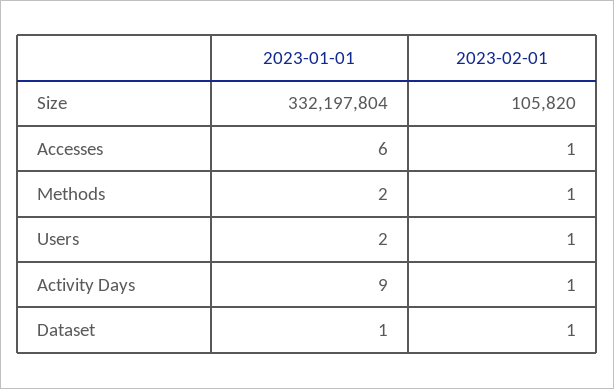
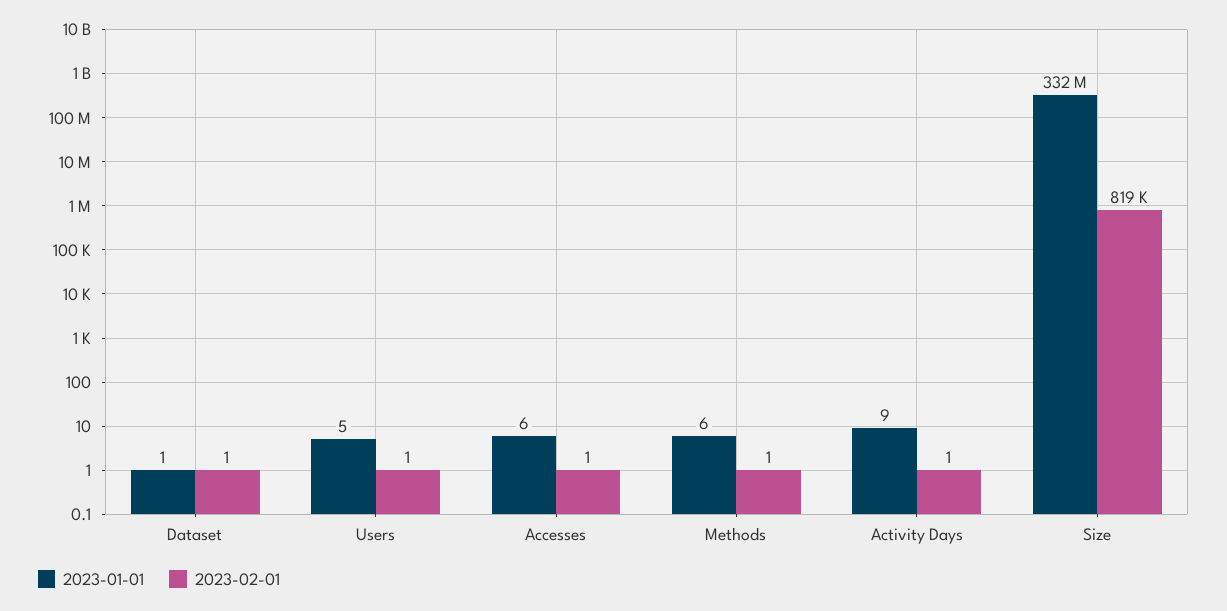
  {
    "2023-01-01": {
      "Size": 332197804,
      "Accesses": 6,
-     "Methods": 2,
+     "Methods": 6,
-     "Users": 2,
+     "Users": 5,
      "Activity Days": 9,
      "Dataset": 1
    },
    "2023-02-01": {
-     "Size": 105820,
+     "Size": 819000,
      "Accesses": 1,
      "Methods": 1,
      "Users": 1,
      "Activity Days": 1,
      "Dataset": 1
    }
  }

